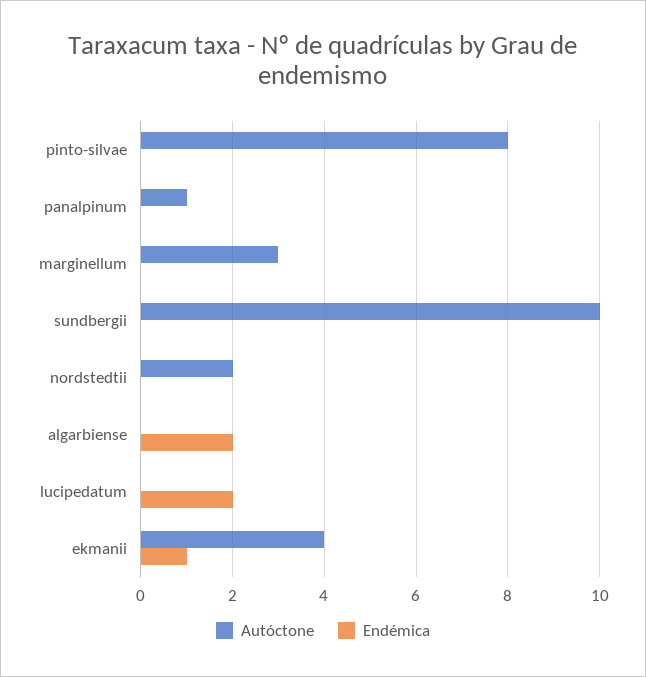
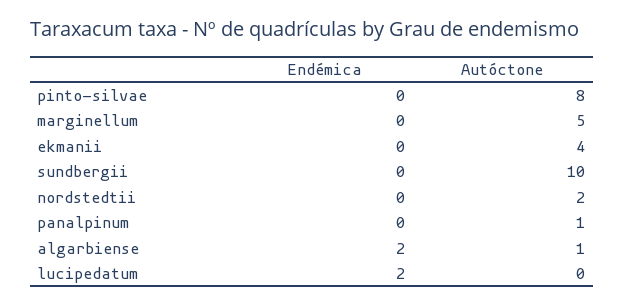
  {
    "Autóctone": {
      "pinto-silvae": 8,
      "panalpinum": 1,
-     "marginellum": 3,
+     "marginellum": 5,
      "sundbergii": 10,
      "nordstedtii": 2,
-     "algarbiense": 0,
+     "algarbiense": 1,
      "lucipedatum": 0,
      "ekmanii": 4
    },
    "Endémica": {
      "pinto-silvae": 0,
      "panalpinum": 0,
      "marginellum": 0,
      "sundbergii": 0,
      "nordstedtii": 0,
      "algarbiense": 2,
      "lucipedatum": 2,
-     "ekmanii": 1
+     "ekmanii": 0
    }
  }

